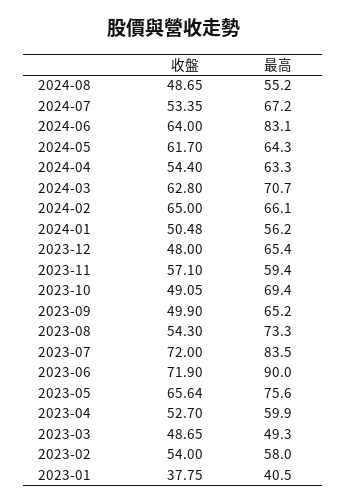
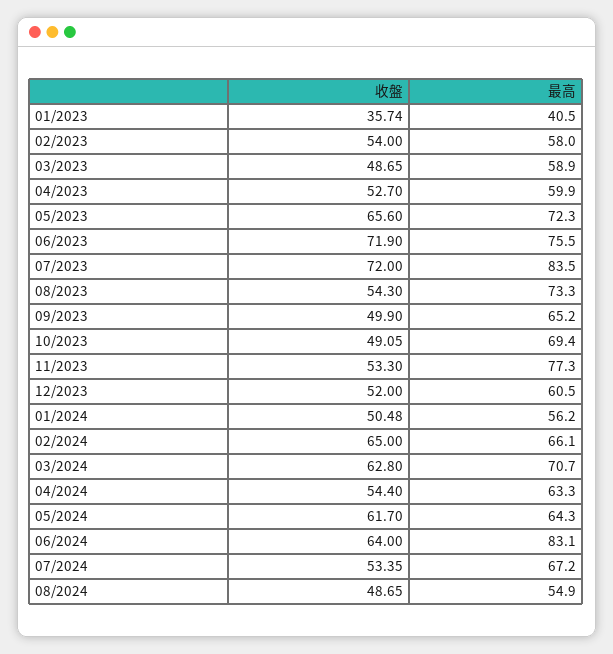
  {
    "收盤": {
      "2024-08": 48.65,
      "2024-07": 53.35,
      "2024-06": 64,
      "2024-05": 61.7,
      "2024-04": 54.4,
      "2024-03": 62.8,
      "2024-02": 65,
      "2024-01": 50.48,
-     "2023-12": 48,
+     "2023-12": 52,
-     "2023-11": 57.1,
+     "2023-11": 53.3,
      "2023-10": 49.05,
      "2023-09": 49.9,
      "2023-08": 54.3,
      "2023-07": 72,
      "2023-06": 71.9,
-     "2023-05": 65.64,
+     "2023-05": 65.6,
      "2023-04": 52.7,
      "2023-03": 48.65,
      "2023-02": 54,
-     "2023-01": 37.75
+     "2023-01": 35.74
    },
    "最高": {
-     "2024-08": 55.2,
+     "2024-08": 54.9,
      "2024-07": 67.2,
      "2024-06": 83.1,
      "2024-05": 64.3,
      "2024-04": 63.3,
      "2024-03": 70.7,
      "2024-02": 66.1,
      "2024-01": 56.2,
-     "2023-12": 65.4,
+     "2023-12": 60.5,
-     "2023-11": 59.4,
+     "2023-11": 77.3,
      "2023-10": 69.4,
      "2023-09": 65.2,
      "2023-08": 73.3,
      "2023-07": 83.5,
-     "2023-06": 90,
+     "2023-06": 75.5,
-     "2023-05": 75.6,
+     "2023-05": 72.3,
      "2023-04": 59.9,
-     "2023-03": 49.3,
+     "2023-03": 58.9,
      "2023-02": 58,
      "2023-01": 40.5
    }
  }

